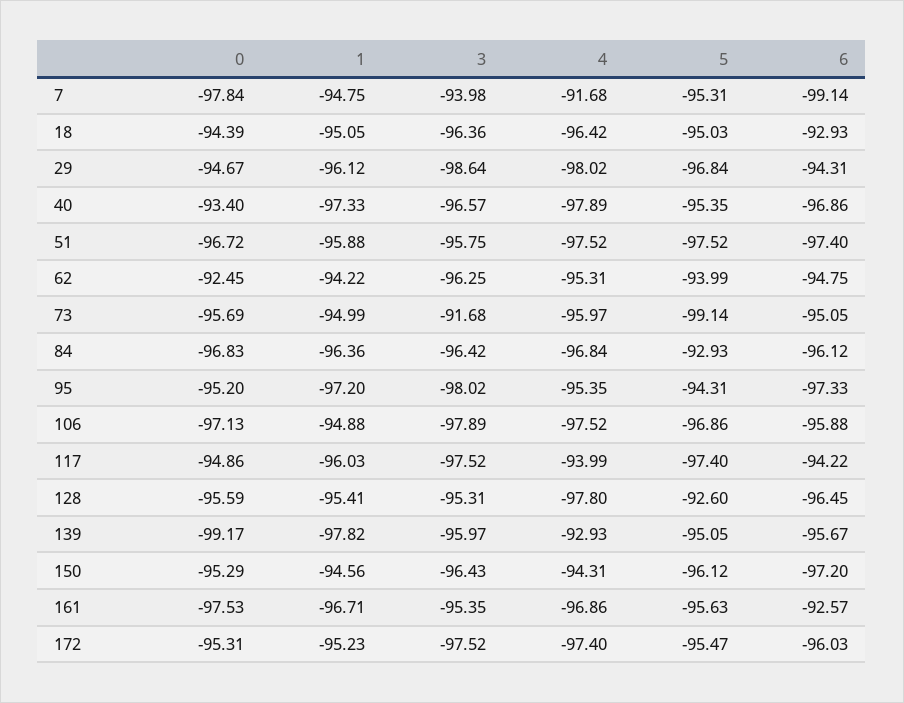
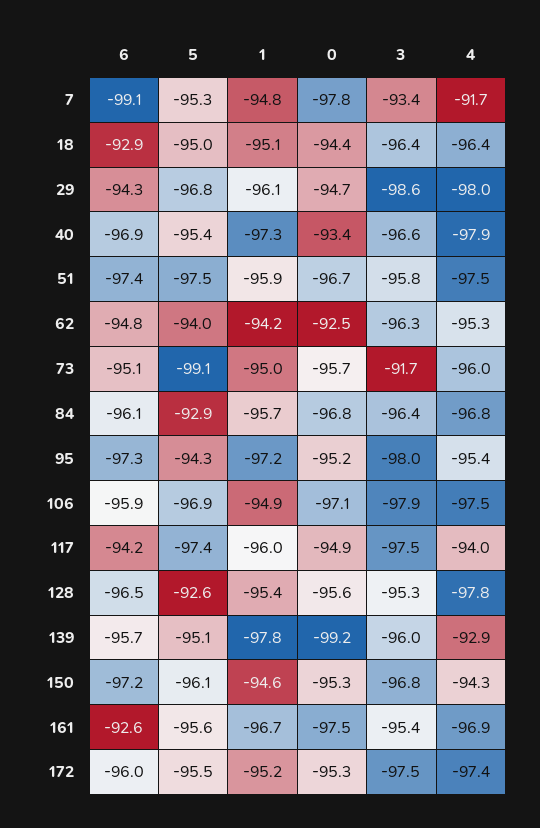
  {
    "0": {
      "7": -97.84,
      "18": -94.39,
      "29": -94.67,
      "40": -93.4,
      "51": -96.72,
      "62": -92.45,
      "73": -95.69,
      "84": -96.83,
      "95": -95.2,
      "106": -97.13,
      "117": -94.86,
      "128": -95.59,
      "139": -99.17,
      "150": -95.29,
      "161": -97.53,
      "172": -95.31
    },
    "1": {
      "7": -94.75,
      "18": -95.05,
      "29": -96.12,
      "40": -97.33,
      "51": -95.88,
      "62": -94.22,
      "73": -94.99,
-     "84": -96.36,
+     "84": -95.7,
      "95": -97.2,
      "106": -94.88,
      "117": -96.03,
      "128": -95.41,
      "139": -97.82,
      "150": -94.56,
      "161": -96.71,
      "172": -95.23
    },
    "3": {
-     "7": -93.98,
+     "7": -93.4,
      "18": -96.36,
      "29": -98.64,
      "40": -96.57,
      "51": -95.75,
      "62": -96.25,
      "73": -91.68,
      "84": -96.42,
      "95": -98.02,
      "106": -97.89,
      "117": -97.52,
      "128": -95.31,
      "139": -95.97,
-     "150": -96.43,
+     "150": -96.8,
      "161": -95.35,
      "172": -97.52
    },
    "4": {
      "7": -91.68,
      "18": -96.42,
      "29": -98.02,
      "40": -97.89,
      "51": -97.52,
      "62": -95.31,
      "73": -95.97,
      "84": -96.84,
      "95": -95.35,
      "106": -97.52,
      "117": -93.99,
      "128": -97.8,
      "139": -92.93,
      "150": -94.31,
      "161": -96.86,
      "172": -97.4
    },
    "5": {
      "7": -95.31,
      "18": -95.03,
      "29": -96.84,
      "40": -95.35,
      "51": -97.52,
      "62": -93.99,
      "73": -99.14,
      "84": -92.93,
      "95": -94.31,
      "106": -96.86,
      "117": -97.4,
      "128": -92.6,
      "139": -95.05,
      "150": -96.12,
      "161": -95.63,
      "172": -95.47
    },
    "6": {
      "7": -99.14,
      "18": -92.93,
      "29": -94.31,
      "40": -96.86,
      "51": -97.4,
      "62": -94.75,
      "73": -95.05,
      "84": -96.12,
      "95": -97.33,
      "106": -95.88,
      "117": -94.22,
      "128": -96.45,
      "139": -95.67,
      "150": -97.2,
      "161": -92.57,
      "172": -96.03
    }
  }

